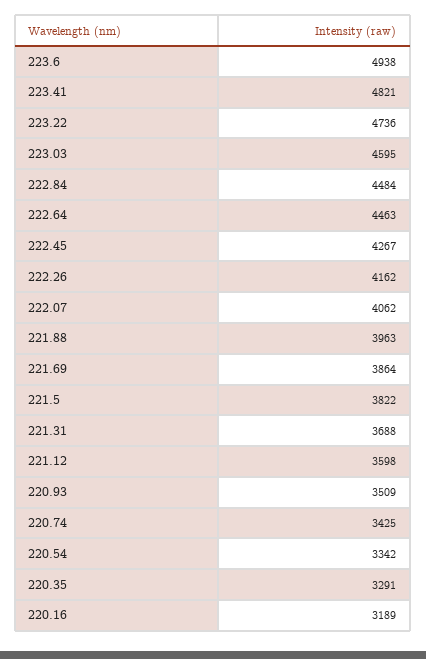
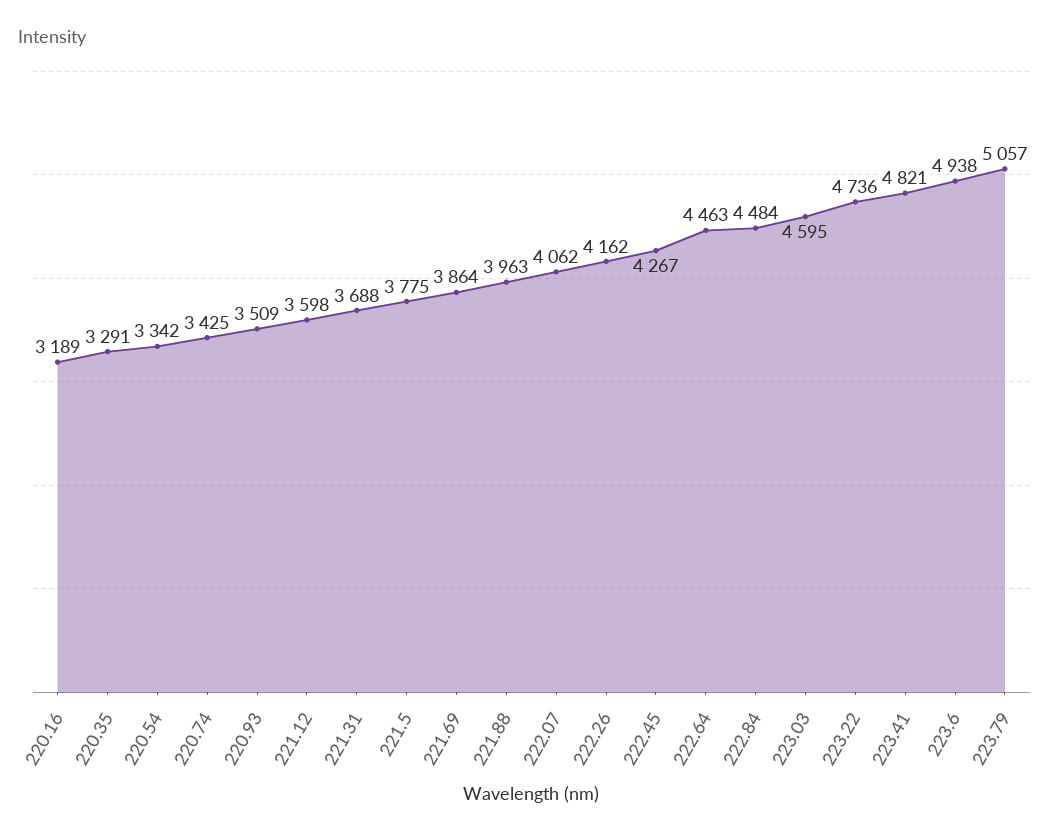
  {
    "223.6": 4938,
    "223.41": 4821,
    "223.22": 4736,
    "223.03": 4595,
    "222.84": 4484,
    "222.64": 4463,
    "222.45": 4267,
    "222.26": 4162,
    "222.07": 4062,
    "221.88": 3963,
    "221.69": 3864,
-   "221.5": 3822,
+   "221.5": 3775,
    "221.31": 3688,
    "221.12": 3598,
    "220.93": 3509,
    "220.74": 3425,
    "220.54": 3342,
    "220.35": 3291,
-   "220.16": 3189
+   "220.16": 3189,
+   "223.79": 5057
  }

